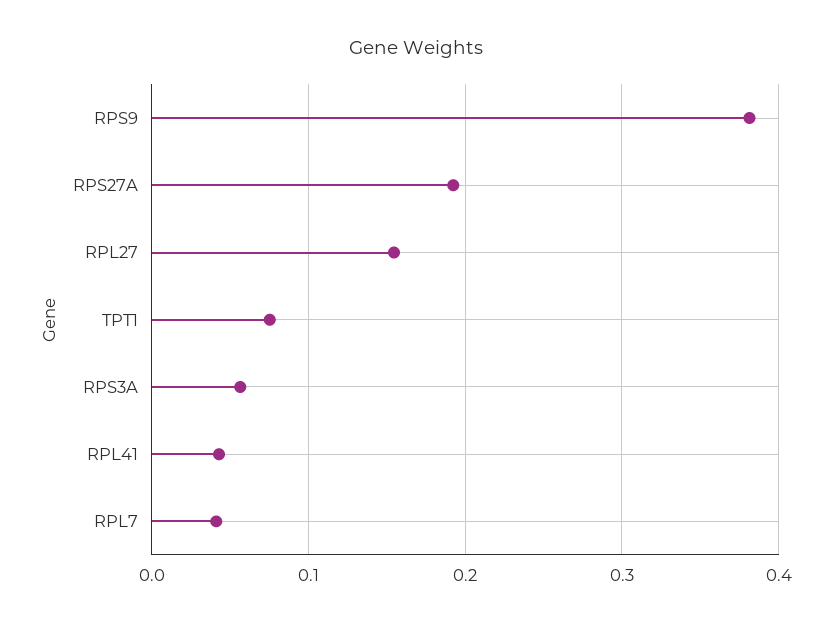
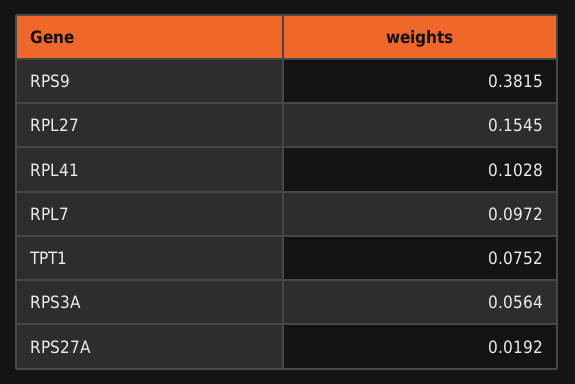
  {
    "RPS9": 0.3815,
-   "RPS27A": 0.19,
+   "RPS27A": 0.0192,
    "RPL27": 0.1545,
    "TPT1": 0.0752,
    "RPS3A": 0.0564,
-   "RPL41": 0.04,
+   "RPL41": 0.1028,
-   "RPL7": 0.04
+   "RPL7": 0.0972
  }

